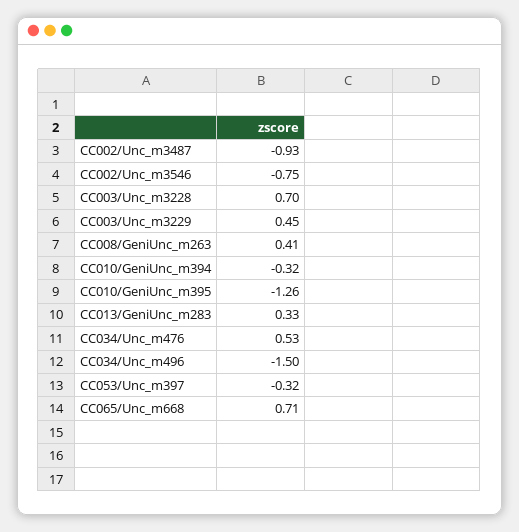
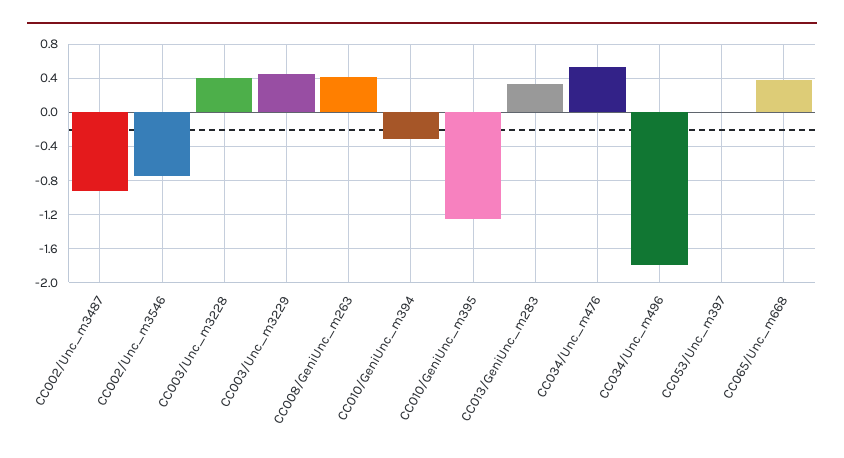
  {
    "CC002/Unc_m3487": -0.93,
    "CC002/Unc_m3546": -0.75,
-   "CC003/Unc_m3228": 0.7,
+   "CC003/Unc_m3228": 0.4,
    "CC003/Unc_m3229": 0.45,
    "CC008/GeniUnc_m263": 0.41,
    "CC010/GeniUnc_m394": -0.32,
    "CC010/GeniUnc_m395": -1.26,
    "CC013/GeniUnc_m283": 0.33,
    "CC034/Unc_m476": 0.53,
-   "CC034/Unc_m496": -1.5,
+   "CC034/Unc_m496": -1.8,
-   "CC053/Unc_m397": -0.32,
+   "CC053/Unc_m397": 0,
-   "CC065/Unc_m668": 0.71
+   "CC065/Unc_m668": 0.4
  }

